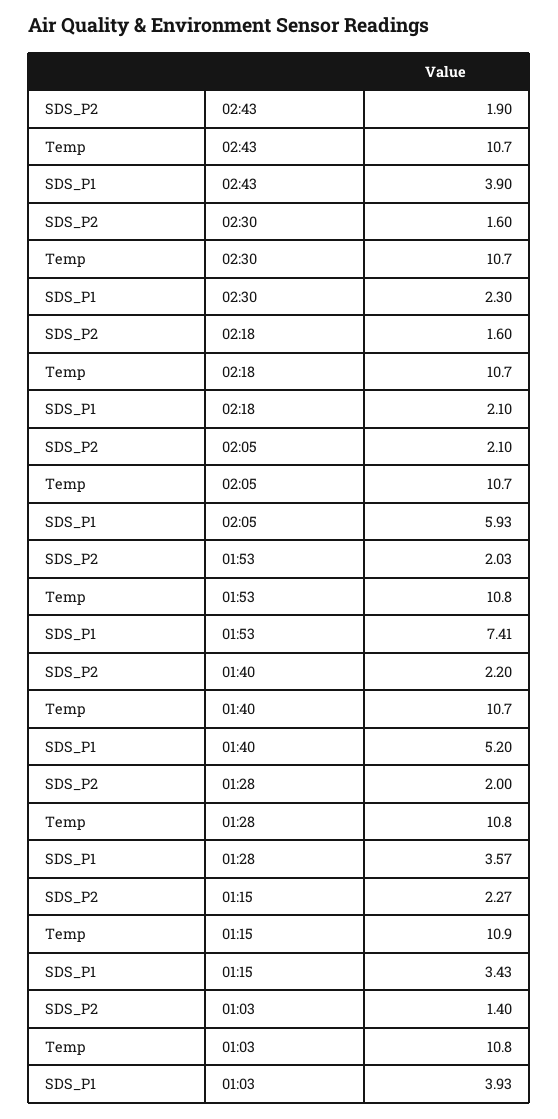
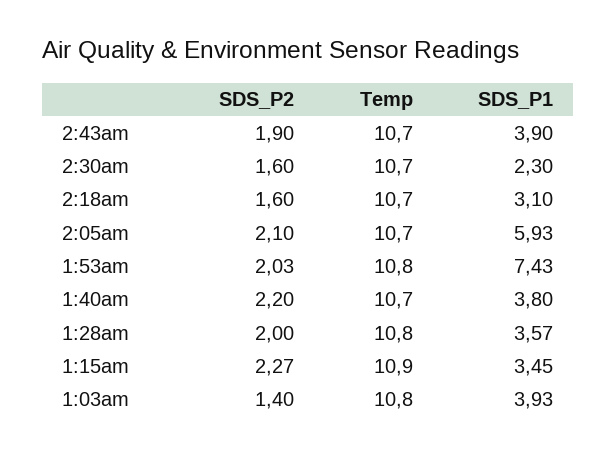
  {
    "SDS_P2": {
      "02:43": 1.9,
      "02:30": 1.6,
      "02:18": 1.6,
      "02:05": 2.1,
      "01:53": 2.03,
      "01:40": 2.2,
      "01:28": 2,
      "01:15": 2.27,
      "01:03": 1.4
    },
    "Temp": {
      "02:43": 10.7,
      "02:30": 10.7,
      "02:18": 10.7,
      "02:05": 10.7,
      "01:53": 10.8,
      "01:40": 10.7,
      "01:28": 10.8,
      "01:15": 10.9,
      "01:03": 10.8
    },
    "SDS_P1": {
      "02:43": 3.9,
      "02:30": 2.3,
-     "02:18": 2.1,
+     "02:18": 3.1,
      "02:05": 5.93,
-     "01:53": 7.41,
+     "01:53": 7.43,
-     "01:40": 5.2,
+     "01:40": 3.8,
      "01:28": 3.57,
-     "01:15": 3.43,
+     "01:15": 3.45,
      "01:03": 3.93
    }
  }

